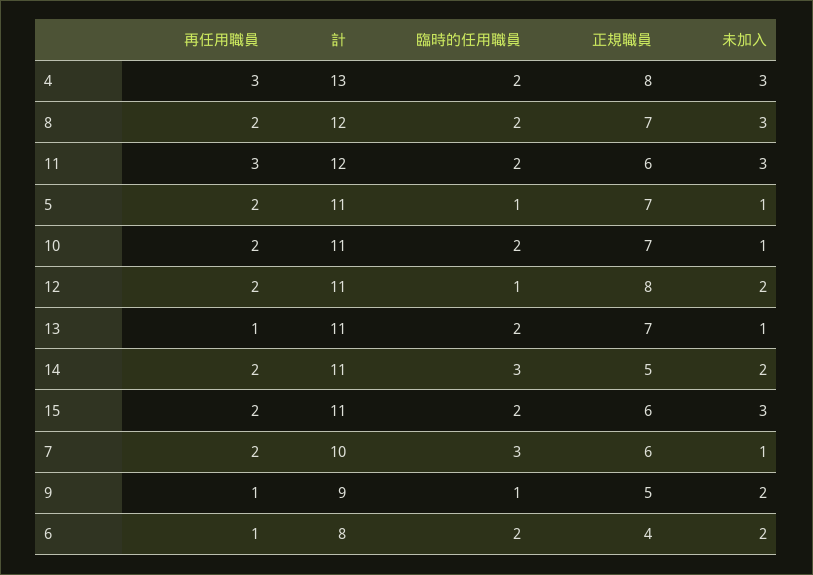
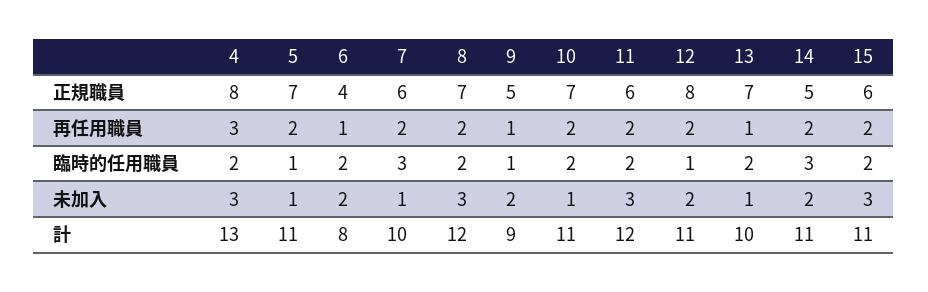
  {
    "再任用職員": {
      "4": 3,
      "8": 2,
-     "11": 3,
+     "11": 2,
      "5": 2,
      "10": 2,
      "12": 2,
      "13": 1,
      "14": 2,
      "15": 2,
      "7": 2,
      "9": 1,
      "6": 1
    },
    "計": {
      "4": 13,
      "8": 12,
      "11": 12,
      "5": 11,
      "10": 11,
      "12": 11,
-     "13": 11,
+     "13": 10,
      "14": 11,
      "15": 11,
      "7": 10,
      "9": 9,
      "6": 8
    },
    "臨時的任用職員": {
      "4": 2,
      "8": 2,
      "11": 2,
      "5": 1,
      "10": 2,
      "12": 1,
      "13": 2,
      "14": 3,
      "15": 2,
      "7": 3,
      "9": 1,
      "6": 2
    },
    "正規職員": {
      "4": 8,
      "8": 7,
      "11": 6,
      "5": 7,
      "10": 7,
      "12": 8,
      "13": 7,
      "14": 5,
      "15": 6,
      "7": 6,
      "9": 5,
      "6": 4
    },
    "未加入": {
      "4": 3,
      "8": 3,
      "11": 3,
      "5": 1,
      "10": 1,
      "12": 2,
      "13": 1,
      "14": 2,
      "15": 3,
      "7": 1,
      "9": 2,
      "6": 2
    }
  }

